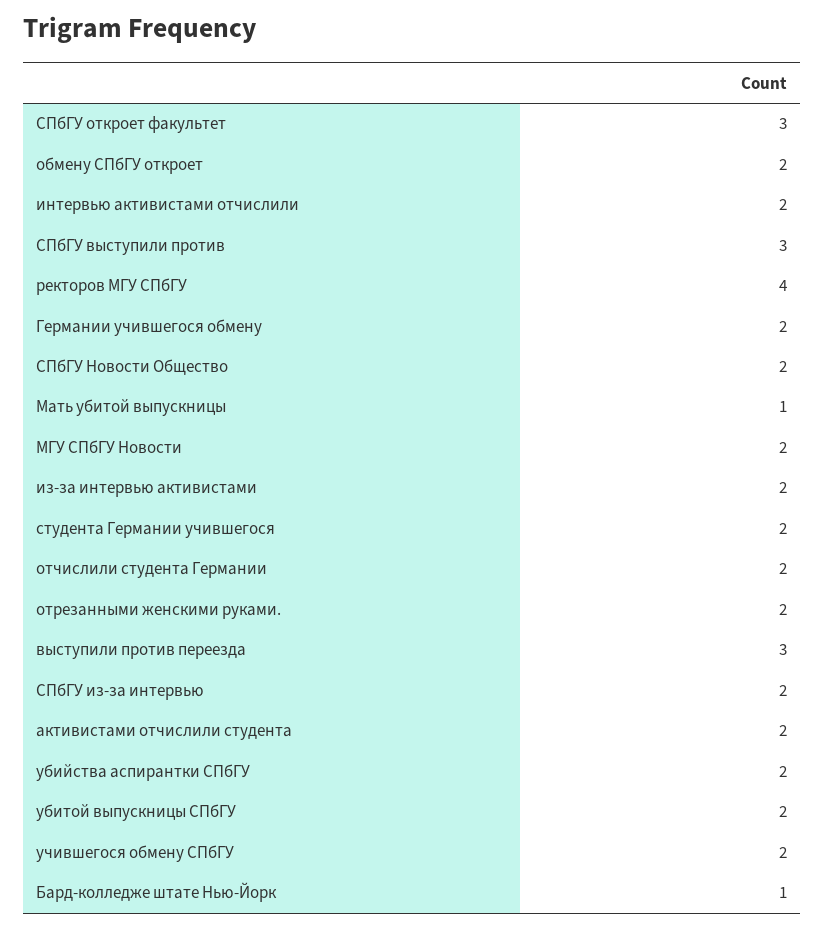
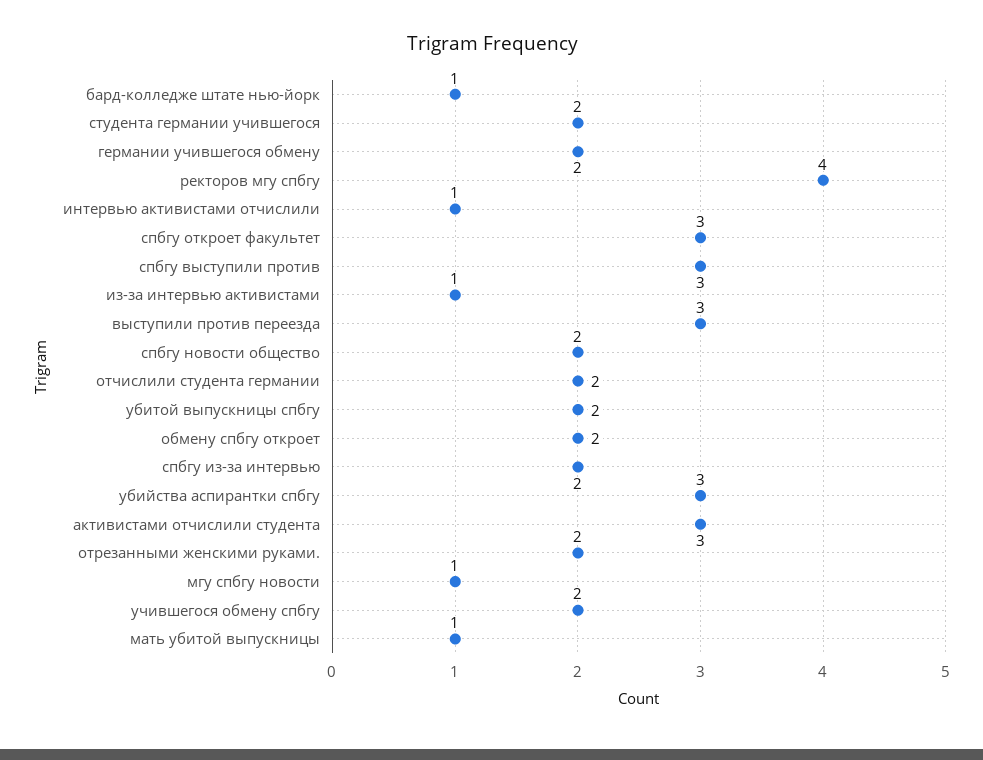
  {
    "СПбГУ откроет факультет": 3,
    "обмену СПбГУ откроет": 2,
-   "интервью активистами отчислили": 2,
+   "интервью активистами отчислили": 1,
    "СПбГУ выступили против": 3,
    "ректоров МГУ СПбГУ": 4,
    "Германии учившегося обмену": 2,
    "СПбГУ Новости Общество": 2,
    "Мать убитой выпускницы": 1,
-   "МГУ СПбГУ Новости": 2,
+   "МГУ СПбГУ Новости": 1,
-   "из-за интервью активистами": 2,
+   "из-за интервью активистами": 1,
    "студента Германии учившегося": 2,
    "отчислили студента Германии": 2,
    "отрезанными женскими руками.": 2,
    "выступили против переезда": 3,
    "СПбГУ из-за интервью": 2,
-   "активистами отчислили студента": 2,
+   "активистами отчислили студента": 3,
-   "убийства аспирантки СПбГУ": 2,
+   "убийства аспирантки СПбГУ": 3,
    "убитой выпускницы СПбГУ": 2,
    "учившегося обмену СПбГУ": 2,
    "Бард-колледже штате Нью-Йорк": 1
  }

